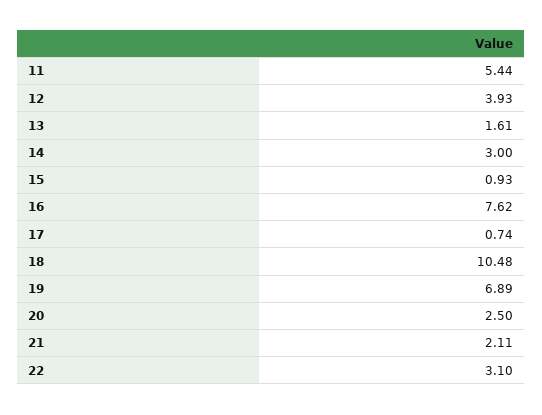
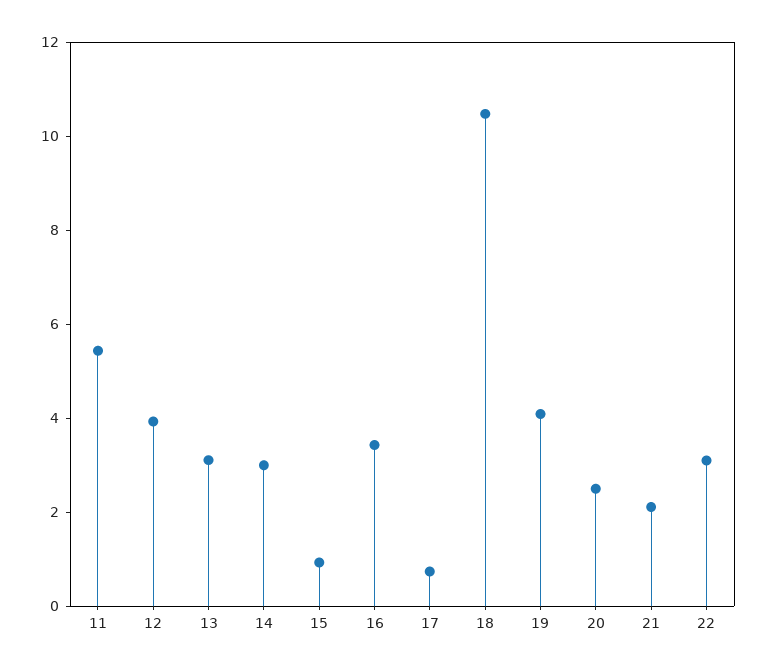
  {
    "11": 5.44,
    "12": 3.93,
-   "13": 1.61,
+   "13": 3,
    "14": 3,
    "15": 0.93,
-   "16": 7.62,
+   "16": 3.5,
    "17": 0.74,
    "18": 10.48,
-   "19": 6.89,
+   "19": 4,
    "20": 2.5,
    "21": 2.11,
    "22": 3.1
  }

